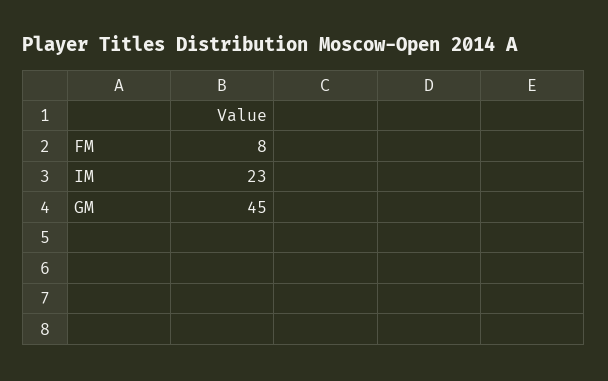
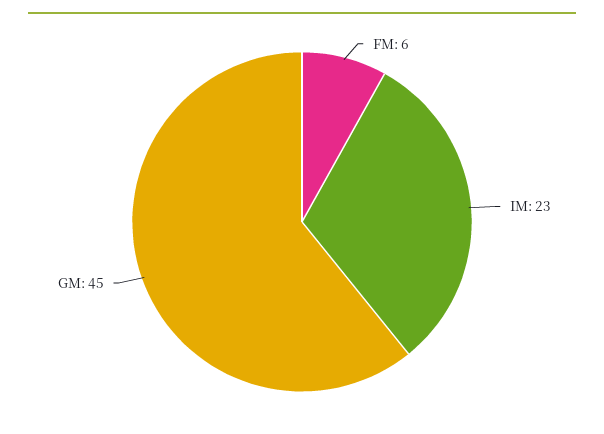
  {
-   "FM": 8,
+   "FM": 6,
    "IM": 23,
    "GM": 45
  }

